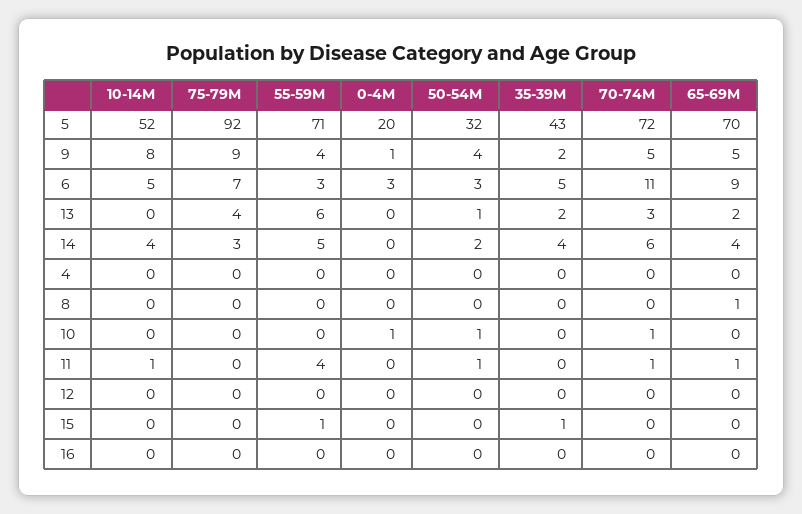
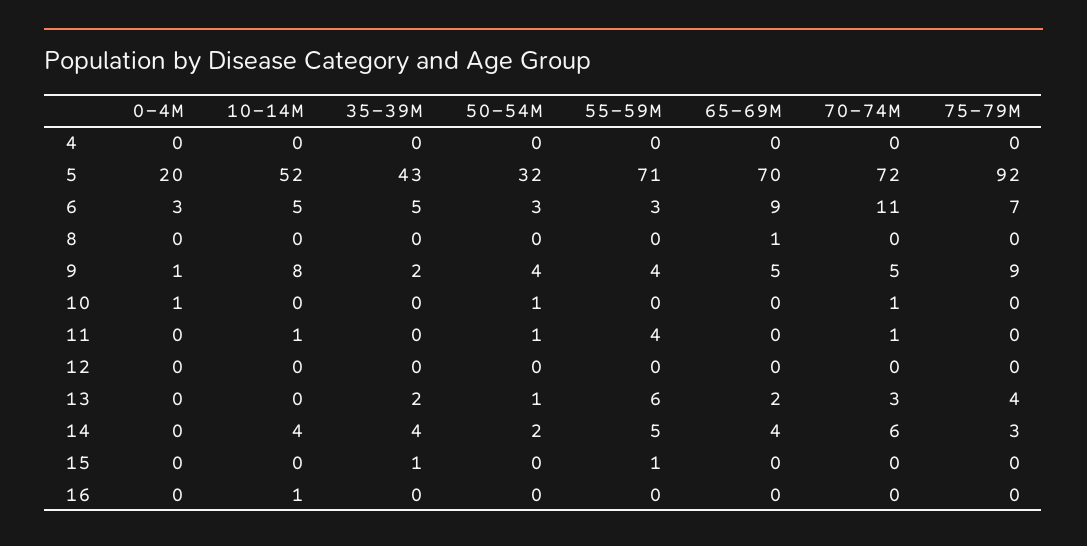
  {
    "10-14M": {
      "5": 52,
      "9": 8,
      "6": 5,
      "13": 0,
      "14": 4,
      "4": 0,
      "8": 0,
      "10": 0,
      "11": 1,
      "12": 0,
      "15": 0,
-     "16": 0
+     "16": 1
    },
    "75-79M": {
      "5": 92,
      "9": 9,
      "6": 7,
      "13": 4,
      "14": 3,
      "4": 0,
      "8": 0,
      "10": 0,
      "11": 0,
      "12": 0,
      "15": 0,
      "16": 0
    },
    "55-59M": {
      "5": 71,
      "9": 4,
      "6": 3,
      "13": 6,
      "14": 5,
      "4": 0,
      "8": 0,
      "10": 0,
      "11": 4,
      "12": 0,
      "15": 1,
      "16": 0
    },
    "0-4M": {
      "5": 20,
      "9": 1,
      "6": 3,
      "13": 0,
      "14": 0,
      "4": 0,
      "8": 0,
      "10": 1,
      "11": 0,
      "12": 0,
      "15": 0,
      "16": 0
    },
    "50-54M": {
      "5": 32,
      "9": 4,
      "6": 3,
      "13": 1,
      "14": 2,
      "4": 0,
      "8": 0,
      "10": 1,
      "11": 1,
      "12": 0,
      "15": 0,
      "16": 0
    },
    "35-39M": {
      "5": 43,
      "9": 2,
      "6": 5,
      "13": 2,
      "14": 4,
      "4": 0,
      "8": 0,
      "10": 0,
      "11": 0,
      "12": 0,
      "15": 1,
      "16": 0
    },
    "70-74M": {
      "5": 72,
      "9": 5,
      "6": 11,
      "13": 3,
      "14": 6,
      "4": 0,
      "8": 0,
      "10": 1,
      "11": 1,
      "12": 0,
      "15": 0,
      "16": 0
    },
    "65-69M": {
      "5": 70,
      "9": 5,
      "6": 9,
      "13": 2,
      "14": 4,
      "4": 0,
      "8": 1,
      "10": 0,
-     "11": 1,
+     "11": 0,
      "12": 0,
      "15": 0,
      "16": 0
    }
  }

